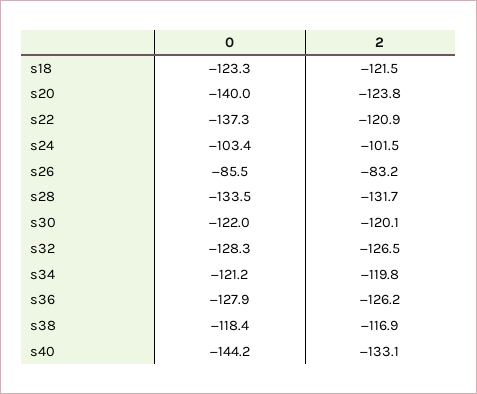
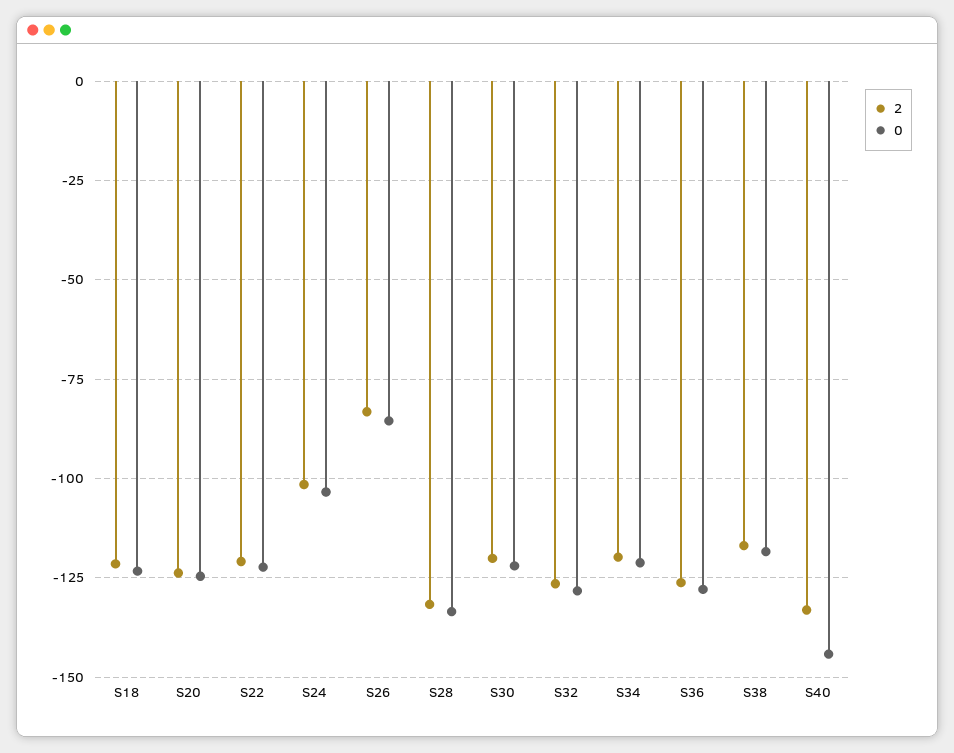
  {
    "0": {
      "s18": -123.3,
-     "s20": -140,
+     "s20": -125,
-     "s22": -137.3,
+     "s22": -122.5,
      "s24": -103.4,
      "s26": -85.5,
      "s28": -133.5,
      "s30": -122,
      "s32": -128.3,
      "s34": -121.2,
      "s36": -127.9,
      "s38": -118.4,
      "s40": -144.2
    },
    "2": {
      "s18": -121.5,
      "s20": -123.8,
      "s22": -120.9,
      "s24": -101.5,
      "s26": -83.2,
      "s28": -131.7,
      "s30": -120.1,
      "s32": -126.5,
      "s34": -119.8,
      "s36": -126.2,
      "s38": -116.9,
      "s40": -133.1
    }
  }

